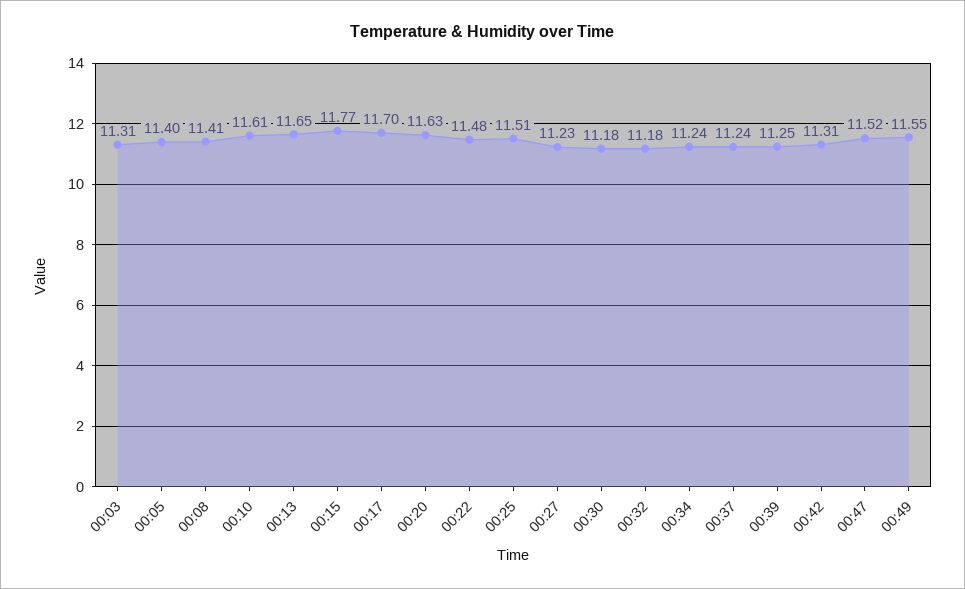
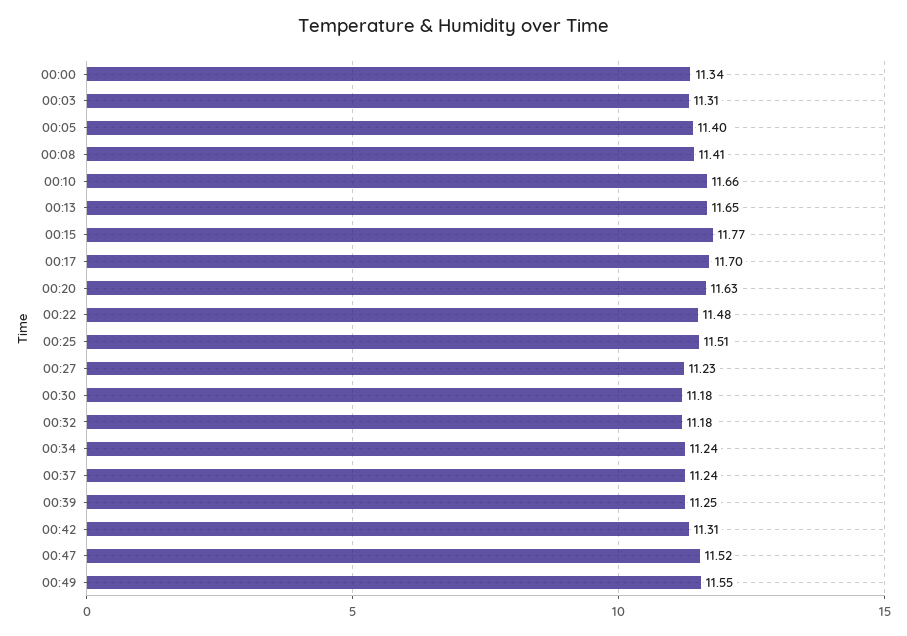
  {
    "00:03": 11.31,
    "00:05": 11.4,
    "00:08": 11.41,
-   "00:10": 11.61,
+   "00:10": 11.66,
    "00:13": 11.65,
    "00:15": 11.77,
    "00:17": 11.7,
    "00:20": 11.63,
    "00:22": 11.48,
    "00:25": 11.51,
    "00:27": 11.23,
    "00:30": 11.18,
    "00:32": 11.18,
    "00:34": 11.24,
    "00:37": 11.24,
    "00:39": 11.25,
    "00:42": 11.31,
    "00:47": 11.52,
-   "00:49": 11.55
+   "00:49": 11.55,
+   "00:00": 11.34
  }

